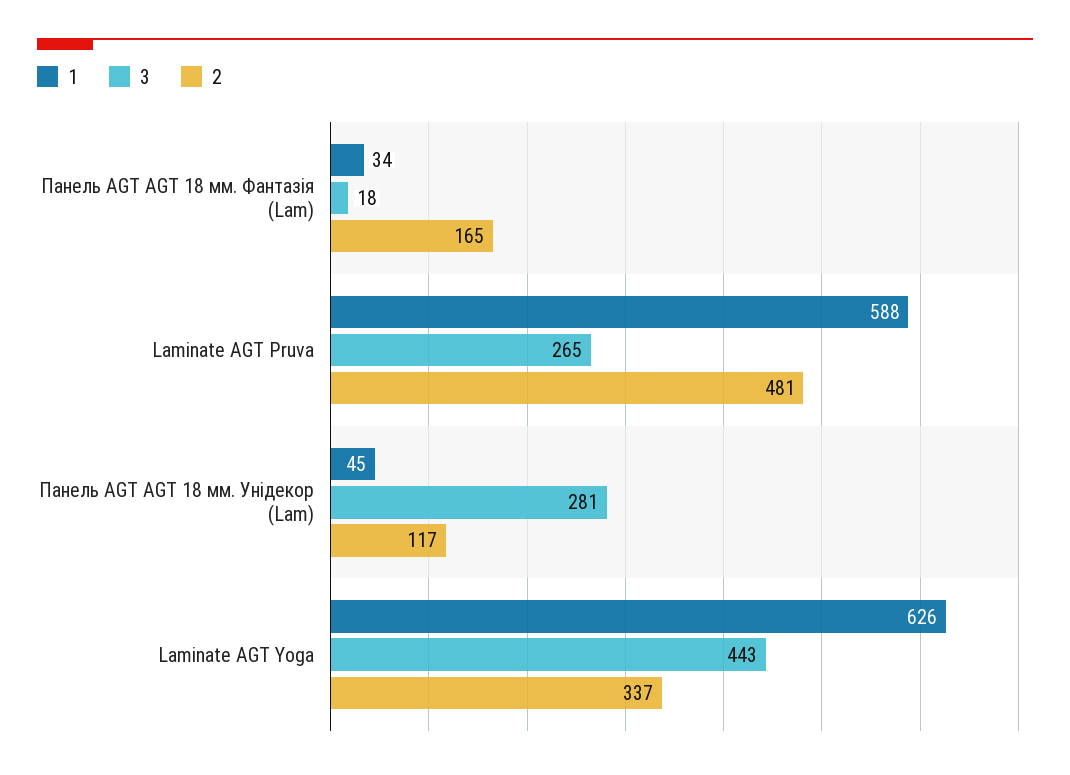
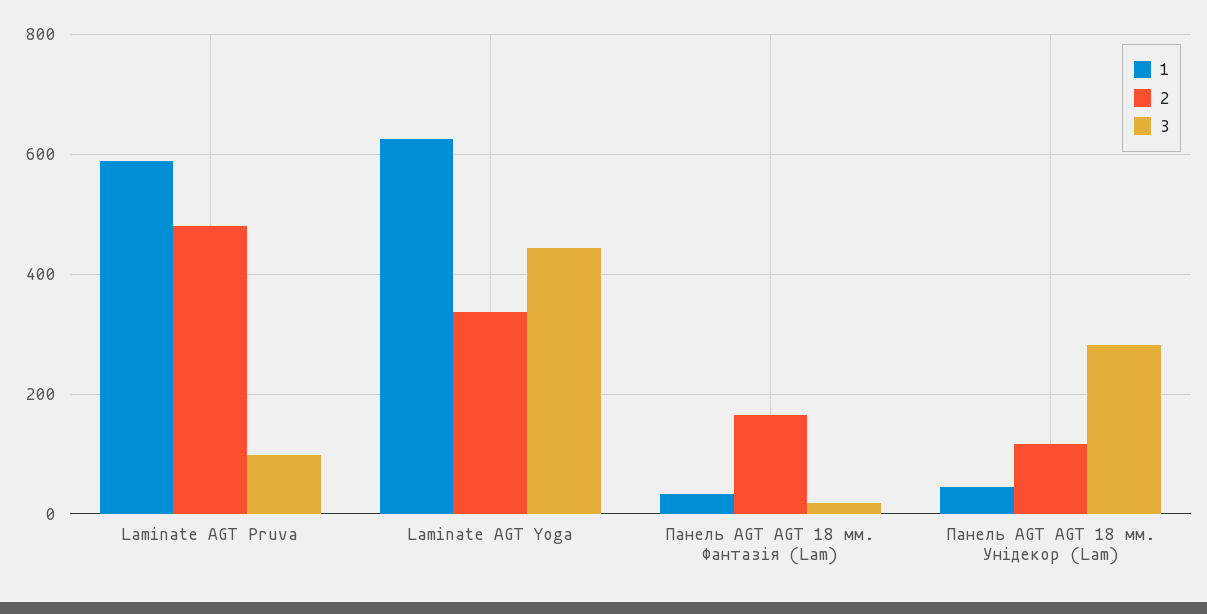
  {
    "1": {
      "Панель AGT AGT 18 мм. Фантазія (Lam)": 34,
      "Laminate AGT Pruva": 588,
      "Панель AGT AGT 18 мм. Унідекор (Lam)": 45,
      "Laminate AGT Yoga": 626
    },
    "3": {
      "Панель AGT AGT 18 мм. Фантазія (Lam)": 18,
-     "Laminate AGT Pruva": 265,
+     "Laminate AGT Pruva": 100,
      "Панель AGT AGT 18 мм. Унідекор (Lam)": 281,
      "Laminate AGT Yoga": 443
    },
    "2": {
      "Панель AGT AGT 18 мм. Фантазія (Lam)": 165,
      "Laminate AGT Pruva": 481,
      "Панель AGT AGT 18 мм. Унідекор (Lam)": 117,
      "Laminate AGT Yoga": 337
    }
  }

